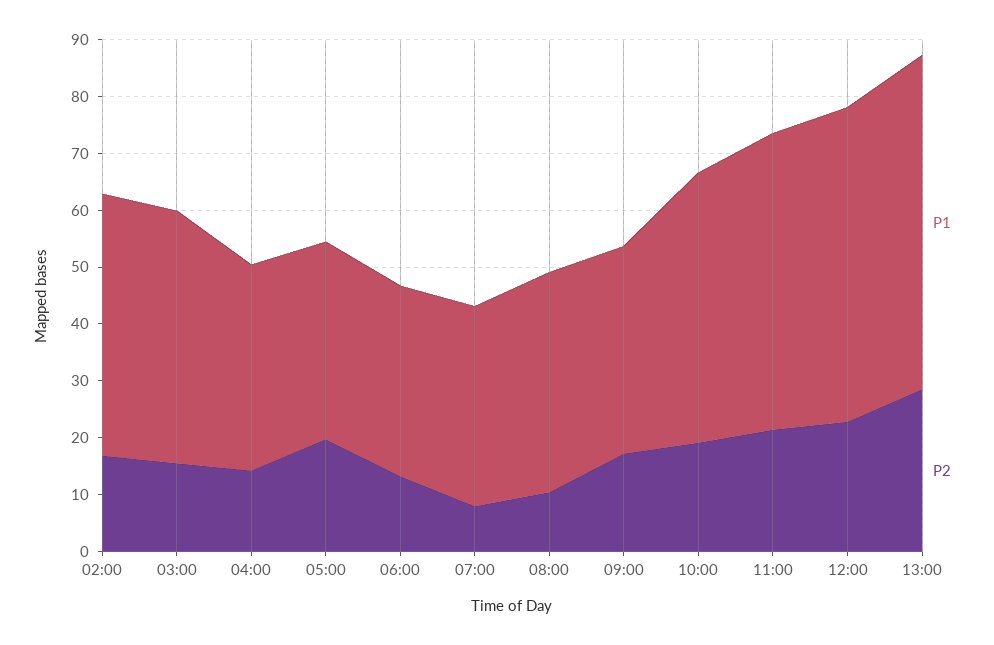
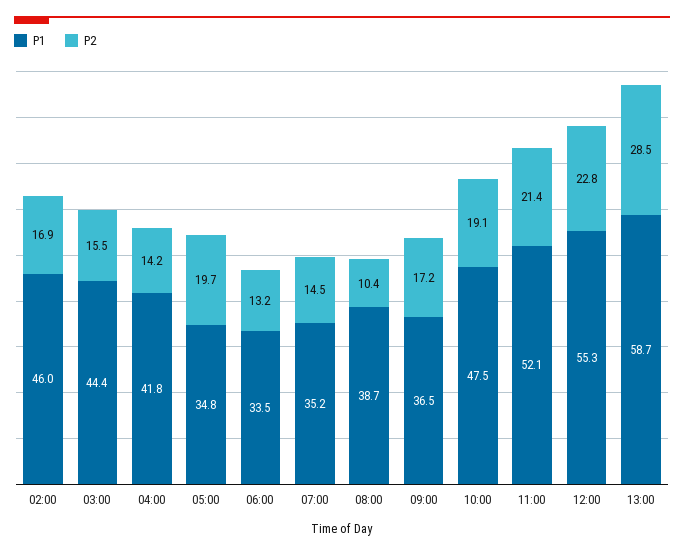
  {
    "P1": {
      "02:00": 46,
      "03:00": 44.4,
-     "04:00": 36,
+     "04:00": 41.8,
      "05:00": 34.8,
      "06:00": 33.5,
      "07:00": 35.2,
      "08:00": 38.7,
      "09:00": 36.5,
      "10:00": 47.5,
      "11:00": 52.1,
      "12:00": 55.3,
      "13:00": 58.7
    },
    "P2": {
      "02:00": 16.9,
      "03:00": 15.5,
      "04:00": 14.2,
      "05:00": 19.7,
      "06:00": 13.2,
-     "07:00": 8,
+     "07:00": 14.5,
      "08:00": 10.4,
      "09:00": 17.2,
      "10:00": 19.1,
      "11:00": 21.4,
      "12:00": 22.8,
      "13:00": 28.5
    }
  }

